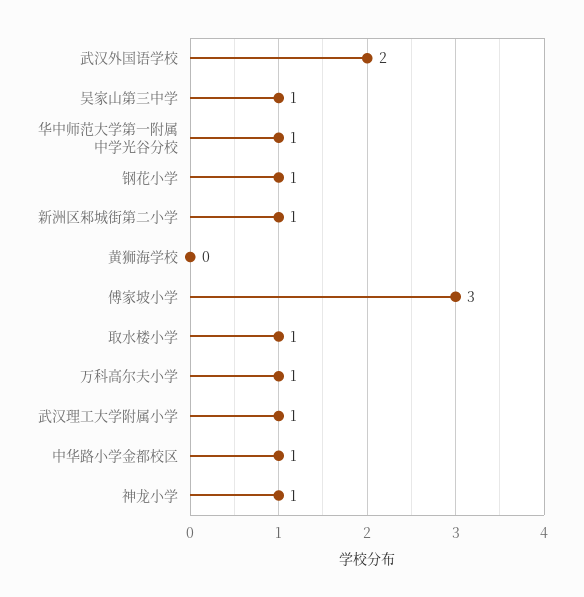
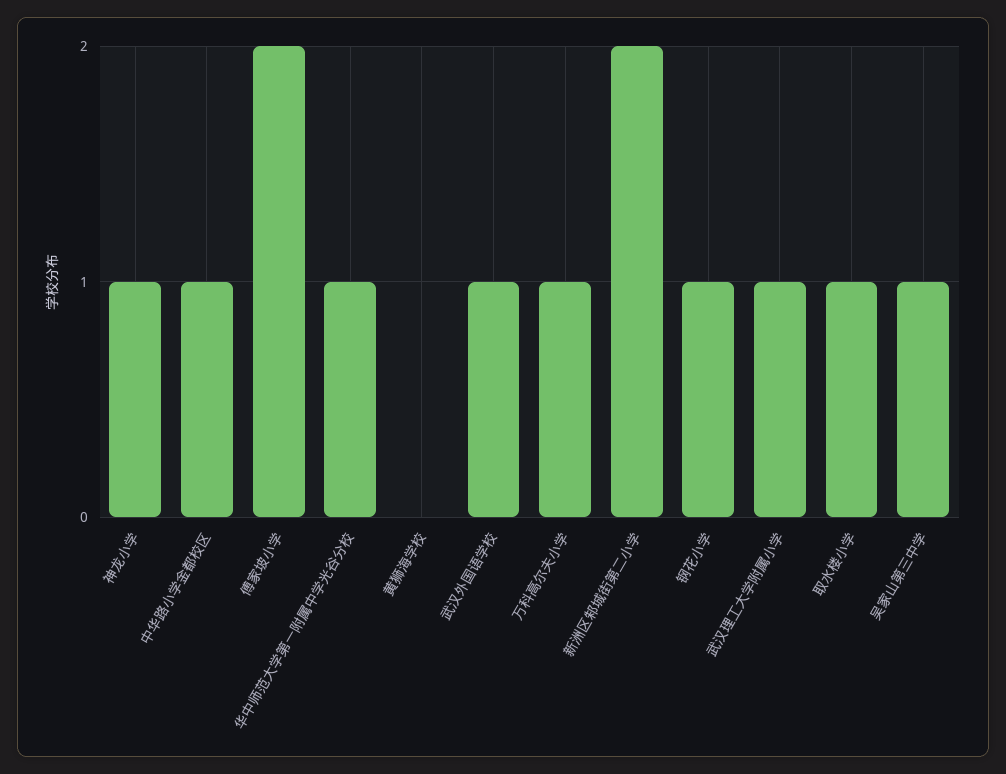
  {
-   "武汉外国语学校": 2,
+   "武汉外国语学校": 1,
    "吴家山第三中学": 1,
    "华中师范大学第一附属中学光谷分校": 1,
    "钢花小学": 1,
-   "新洲区邾城街第二小学": 1,
+   "新洲区邾城街第二小学": 2,
    "黄狮海学校": 0,
-   "傅家坡小学": 3,
+   "傅家坡小学": 2,
    "取水楼小学": 1,
    "万科高尔夫小学": 1,
    "武汉理工大学附属小学": 1,
    "中华路小学金都校区": 1,
    "神龙小学": 1
  }

